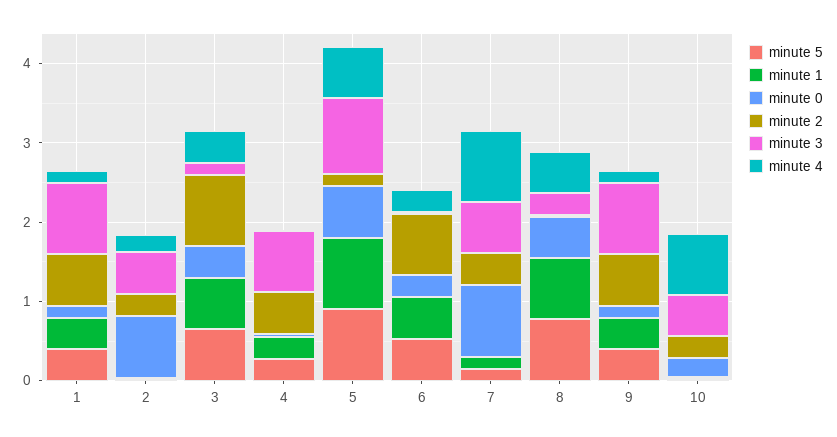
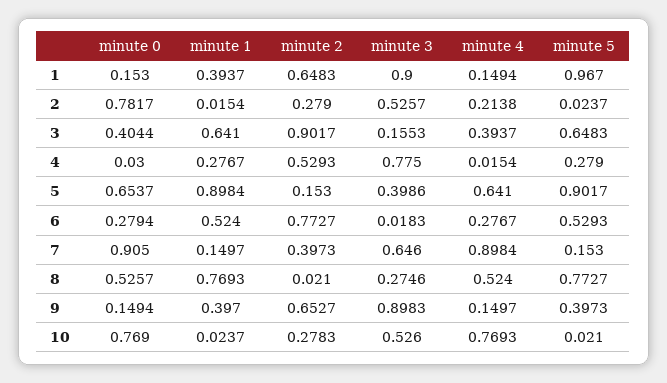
  {
    "minute 5": {
-     "1": 0.4,
+     "1": 0.967,
      "2": 0.0237,
      "3": 0.6483,
      "4": 0.279,
      "5": 0.9017,
      "6": 0.5293,
      "7": 0.153,
      "8": 0.7727,
      "9": 0.3973,
      "10": 0.021
    },
    "minute 1": {
      "1": 0.3937,
      "2": 0.0154,
      "3": 0.641,
      "4": 0.2767,
      "5": 0.8984,
      "6": 0.524,
      "7": 0.1497,
      "8": 0.7693,
      "9": 0.397,
      "10": 0.0237
    },
    "minute 0": {
      "1": 0.153,
      "2": 0.7817,
      "3": 0.4044,
      "4": 0.03,
      "5": 0.6537,
      "6": 0.2794,
      "7": 0.905,
      "8": 0.5257,
      "9": 0.1494,
-     "10": 0.2
+     "10": 0.769
    },
    "minute 2": {
      "1": 0.6483,
      "2": 0.279,
      "3": 0.9017,
      "4": 0.5293,
      "5": 0.153,
      "6": 0.7727,
      "7": 0.3973,
      "8": 0.021,
      "9": 0.6527,
      "10": 0.2783
    },
    "minute 3": {
      "1": 0.9,
      "2": 0.5257,
      "3": 0.1553,
      "4": 0.775,
-     "5": 1,
+     "5": 0.3986,
      "6": 0.0183,
      "7": 0.646,
      "8": 0.2746,
      "9": 0.8983,
      "10": 0.526
    },
    "minute 4": {
      "1": 0.1494,
      "2": 0.2138,
      "3": 0.3937,
      "4": 0.0154,
      "5": 0.641,
      "6": 0.2767,
      "7": 0.8984,
      "8": 0.524,
      "9": 0.1497,
      "10": 0.7693
    }
  }

